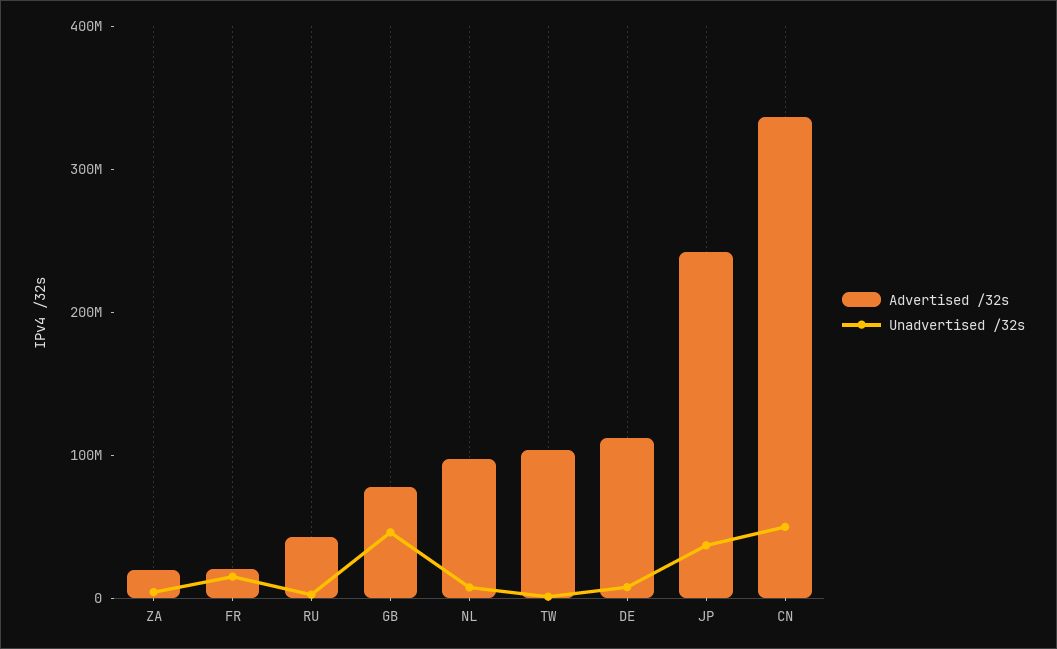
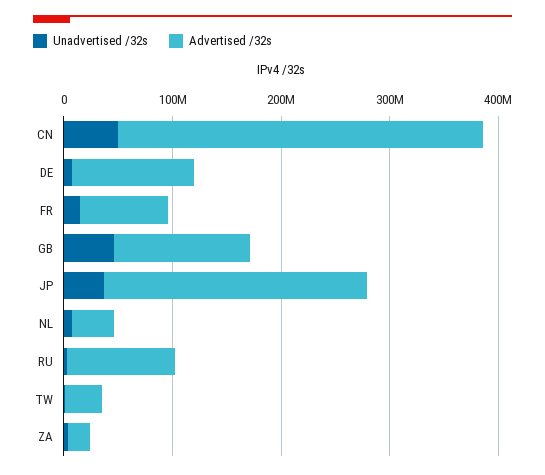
  {
    "Advertised /32s": {
      "ZA": 20000000,
-     "FR": 20000000,
+     "FR": 80000000,
-     "RU": 40000000,
+     "RU": 100000000,
-     "GB": 80000000,
+     "GB": 120000000,
-     "NL": 100000000,
+     "NL": 40000000,
-     "TW": 100000000,
+     "TW": 40000000,
      "DE": 120000000,
      "JP": 240000000,
      "CN": 340000000
    },
    "Unadvertised /32s": {
      "ZA": 0,
      "FR": 20000000,
      "RU": 0,
      "GB": 40000000,
      "NL": 0,
      "TW": 0,
      "DE": 0,
      "JP": 40000000,
      "CN": 40000000
    }
  }

